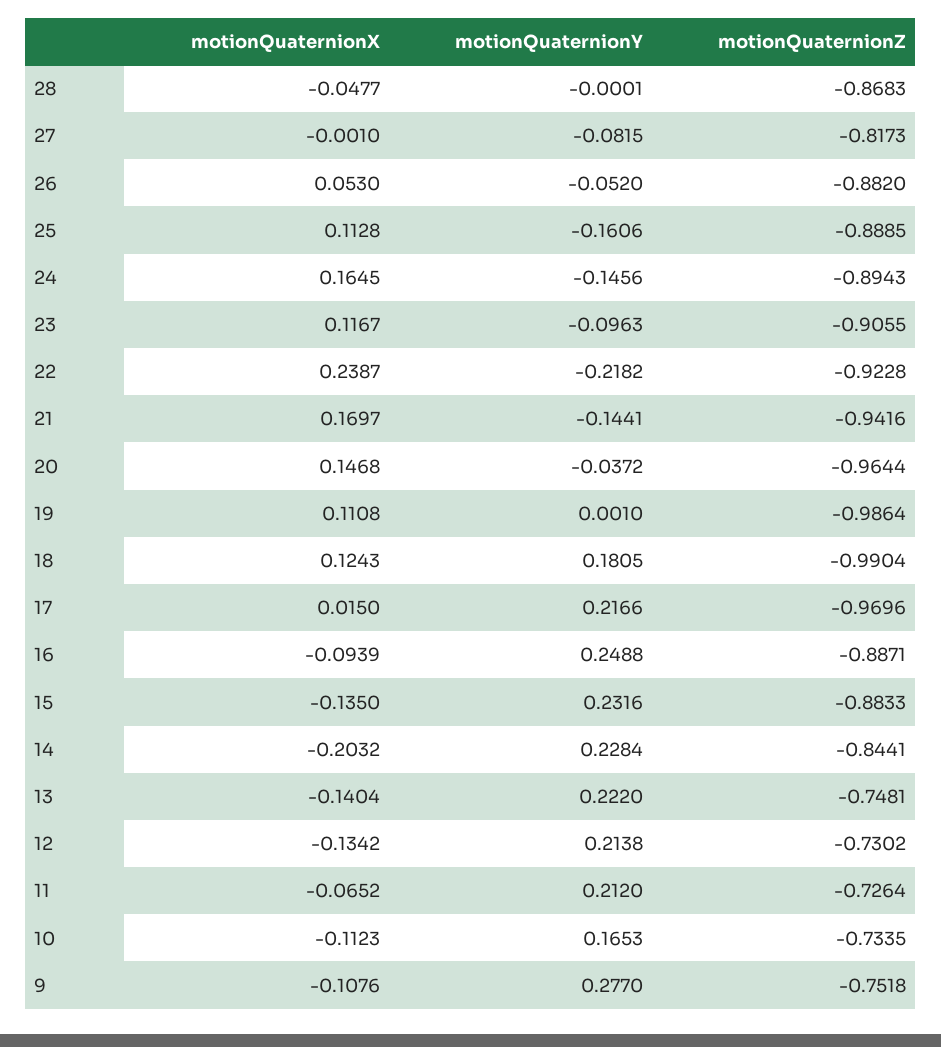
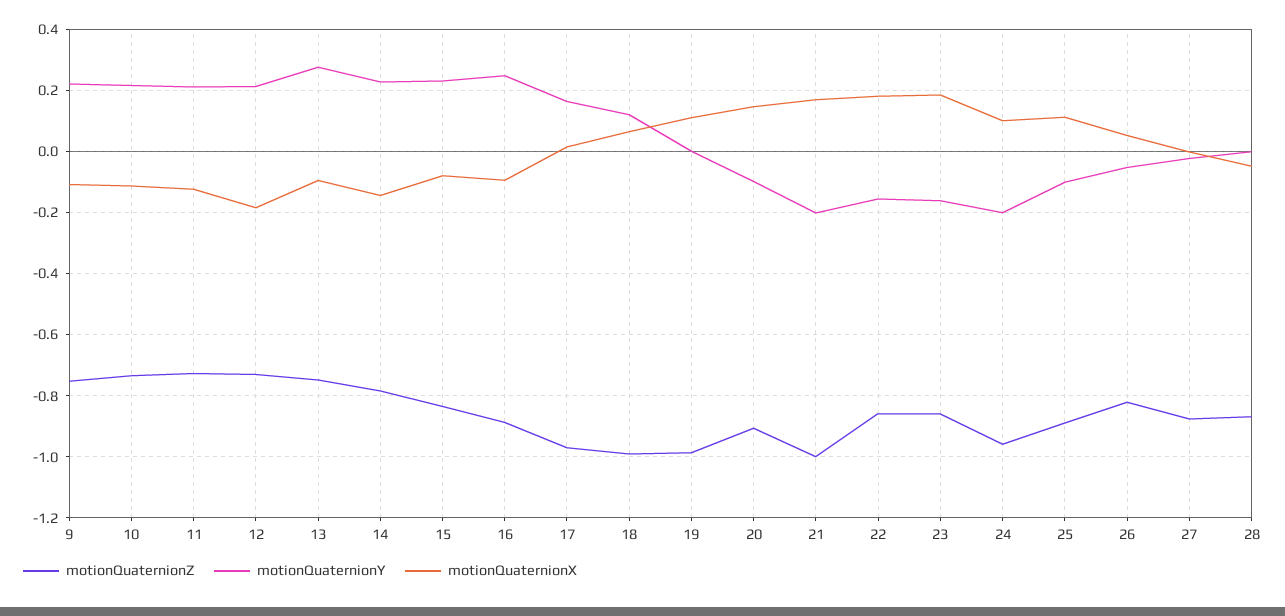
  {
    "motionQuaternionX": {
      "28": -0.0477,
      "27": -0.001,
      "26": 0.053,
      "25": 0.1128,
-     "24": 0.1645,
+     "24": 0.1,
-     "23": 0.1167,
+     "23": 0.18,
-     "22": 0.2387,
+     "22": 0.18,
      "21": 0.1697,
      "20": 0.1468,
      "19": 0.1108,
-     "18": 0.1243,
+     "18": 0.06,
      "17": 0.015,
      "16": -0.0939,
-     "15": -0.135,
+     "15": -0.08,
-     "14": -0.2032,
+     "14": -0.14,
-     "13": -0.1404,
+     "13": -0.1,
-     "12": -0.1342,
+     "12": -0.18,
-     "11": -0.0652,
+     "11": -0.12,
      "10": -0.1123,
      "9": -0.1076
    },
    "motionQuaternionY": {
      "28": -0.0001,
-     "27": -0.0815,
+     "27": -0.02,
      "26": -0.052,
-     "25": -0.1606,
+     "25": -0.1,
-     "24": -0.1456,
+     "24": -0.2,
-     "23": -0.0963,
+     "23": -0.16,
-     "22": -0.2182,
+     "22": -0.16,
-     "21": -0.1441,
+     "21": -0.2,
-     "20": -0.0372,
+     "20": -0.1,
      "19": 0.001,
-     "18": 0.1805,
+     "18": 0.12,
-     "17": 0.2166,
+     "17": 0.16,
      "16": 0.2488,
      "15": 0.2316,
      "14": 0.2284,
-     "13": 0.222,
+     "13": 0.28,
      "12": 0.2138,
      "11": 0.212,
-     "10": 0.1653,
+     "10": 0.22,
-     "9": 0.277
+     "9": 0.22
    },
    "motionQuaternionZ": {
      "28": -0.8683,
-     "27": -0.8173,
+     "27": -0.88,
-     "26": -0.882,
+     "26": -0.82,
      "25": -0.8885,
-     "24": -0.8943,
+     "24": -0.96,
-     "23": -0.9055,
+     "23": -0.86,
-     "22": -0.9228,
+     "22": -0.86,
-     "21": -0.9416,
+     "21": -1,
-     "20": -0.9644,
+     "20": -0.9,
      "19": -0.9864,
      "18": -0.9904,
      "17": -0.9696,
      "16": -0.8871,
-     "15": -0.8833,
+     "15": -0.84,
-     "14": -0.8441,
+     "14": -0.78,
      "13": -0.7481,
      "12": -0.7302,
      "11": -0.7264,
      "10": -0.7335,
      "9": -0.7518
    }
  }

